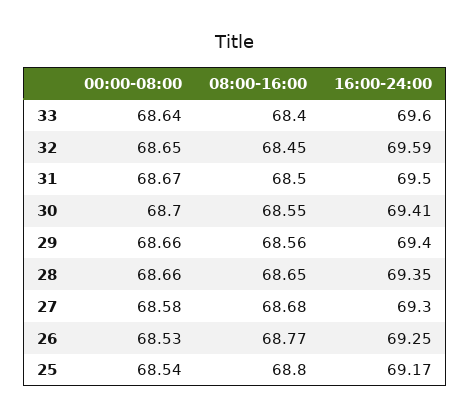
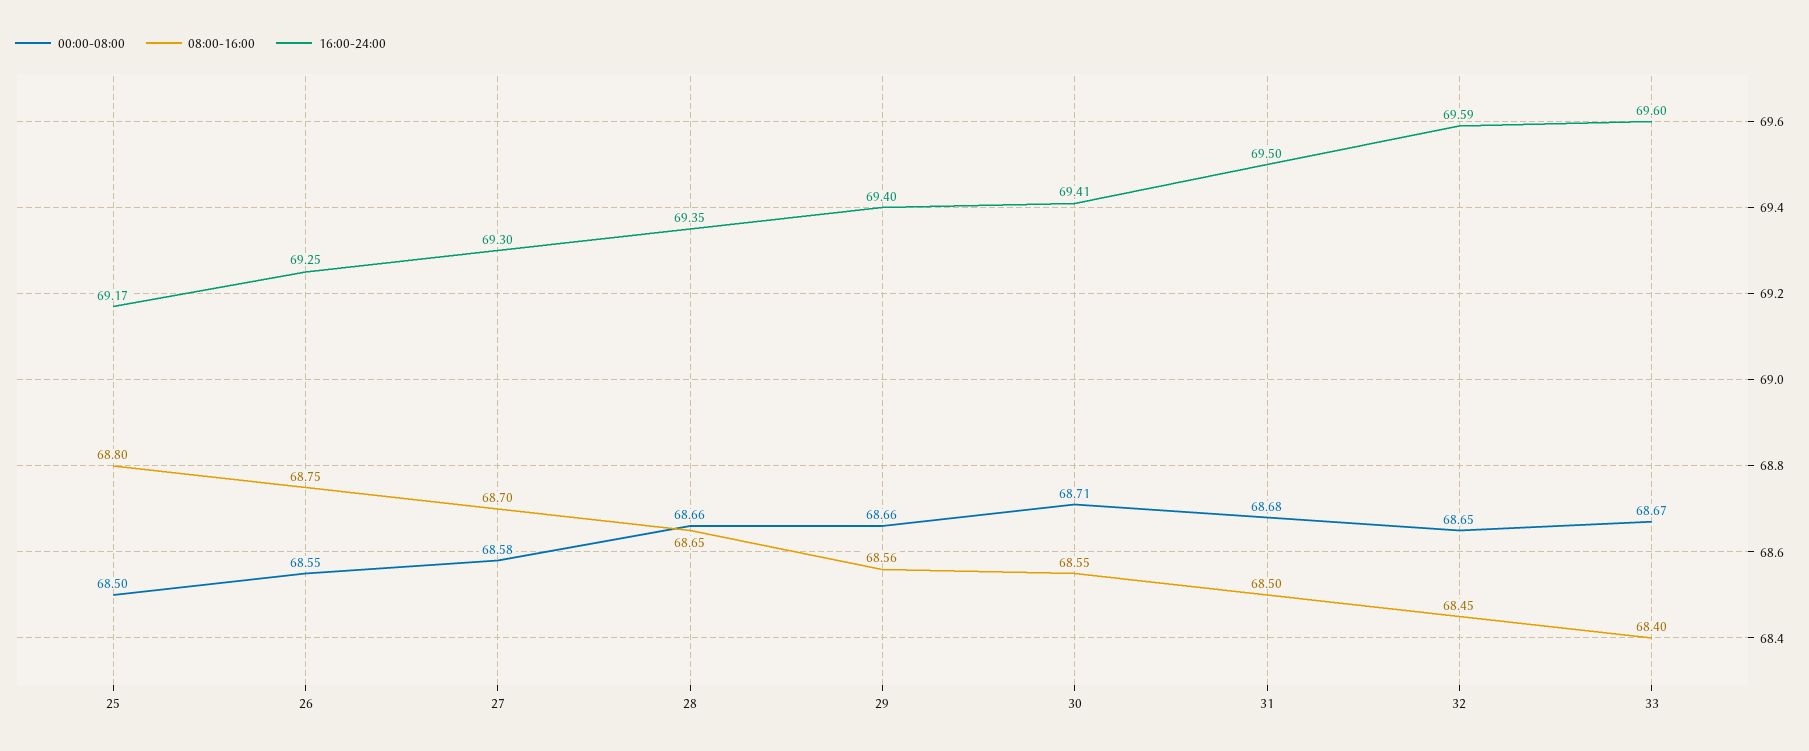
  {
    "00:00-08:00": {
-     "33": 68.64,
+     "33": 68.67,
      "32": 68.65,
-     "31": 68.67,
+     "31": 68.68,
-     "30": 68.7,
+     "30": 68.71,
      "29": 68.66,
      "28": 68.66,
      "27": 68.58,
-     "26": 68.53,
+     "26": 68.55,
-     "25": 68.54
+     "25": 68.5
    },
    "08:00-16:00": {
      "33": 68.4,
      "32": 68.45,
      "31": 68.5,
      "30": 68.55,
      "29": 68.56,
      "28": 68.65,
-     "27": 68.68,
+     "27": 68.7,
-     "26": 68.77,
+     "26": 68.75,
      "25": 68.8
    },
    "16:00-24:00": {
      "33": 69.6,
      "32": 69.59,
      "31": 69.5,
      "30": 69.41,
      "29": 69.4,
      "28": 69.35,
      "27": 69.3,
      "26": 69.25,
      "25": 69.17
    }
  }

